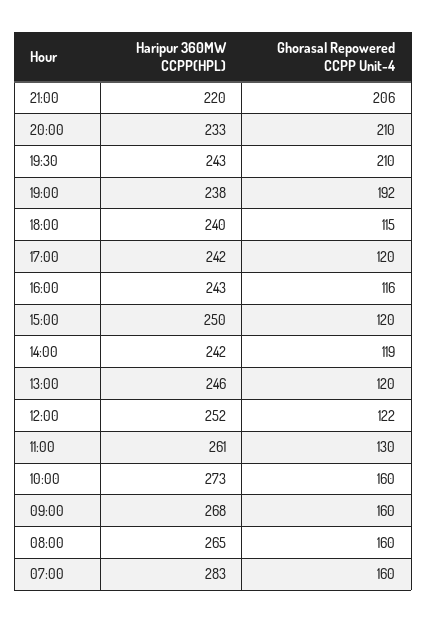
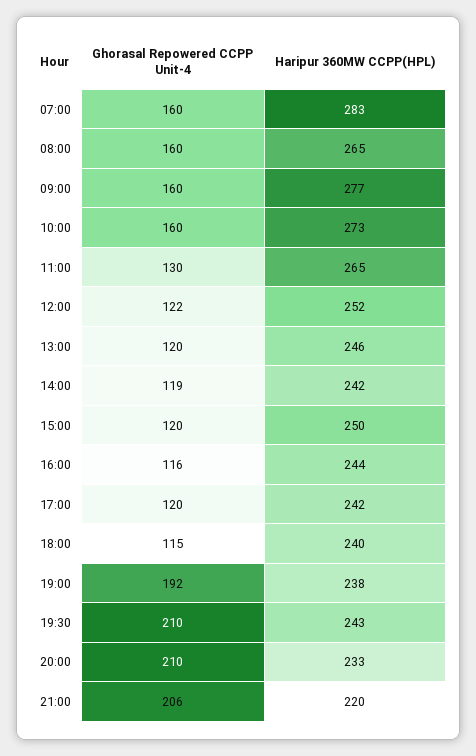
  {
    "Haripur 360MW CCPP(HPL)": {
      "21:00": 220,
      "20:00": 233,
      "19:30": 243,
      "19:00": 238,
      "18:00": 240,
      "17:00": 242,
-     "16:00": 243,
+     "16:00": 244,
      "15:00": 250,
      "14:00": 242,
      "13:00": 246,
      "12:00": 252,
-     "11:00": 261,
+     "11:00": 265,
      "10:00": 273,
-     "09:00": 268,
+     "09:00": 277,
      "08:00": 265,
      "07:00": 283
    },
    "Ghorasal Repowered CCPP Unit-4": {
      "21:00": 206,
      "20:00": 210,
      "19:30": 210,
      "19:00": 192,
      "18:00": 115,
      "17:00": 120,
      "16:00": 116,
      "15:00": 120,
      "14:00": 119,
      "13:00": 120,
      "12:00": 122,
      "11:00": 130,
      "10:00": 160,
      "09:00": 160,
      "08:00": 160,
      "07:00": 160
    }
  }

